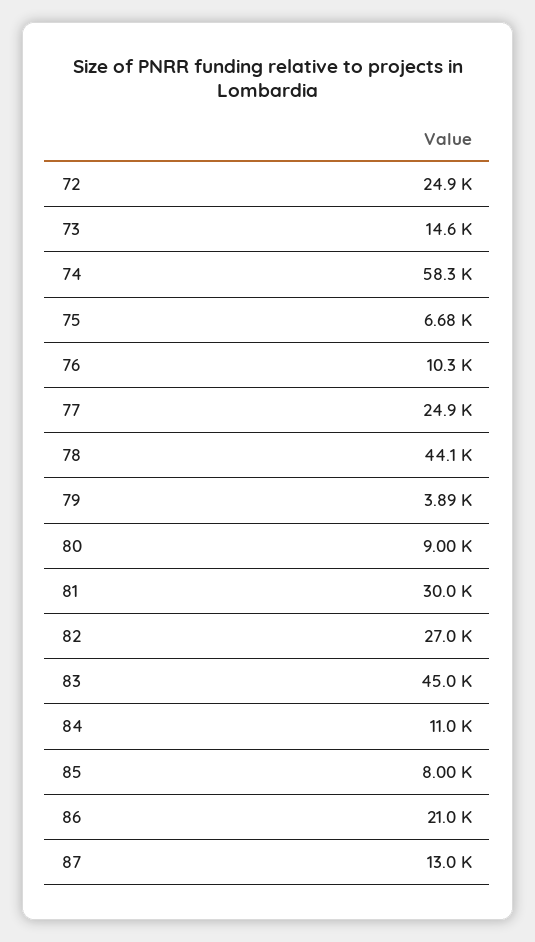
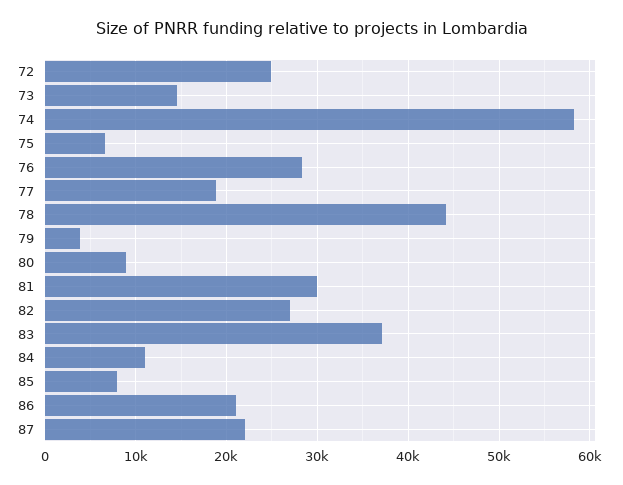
  {
    "72": 24900,
    "73": 14600,
    "74": 58300,
    "75": 6680,
-   "76": 10300,
+   "76": 28000,
-   "77": 24900,
+   "77": 19000,
    "78": 44100,
    "79": 3890,
    "80": 9000,
    "81": 30000,
    "82": 27000,
-   "83": 45000,
+   "83": 37000,
    "84": 11000,
    "85": 8000,
    "86": 21000,
-   "87": 13000
+   "87": 22000
  }

